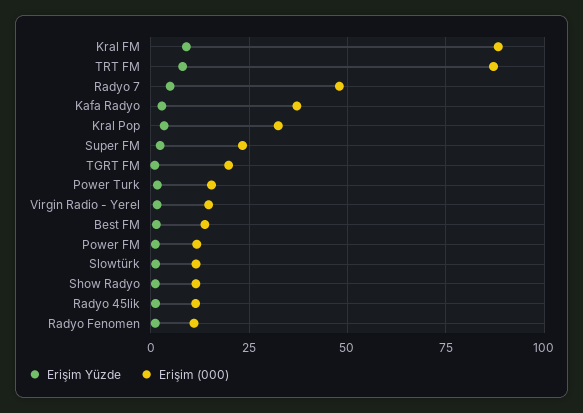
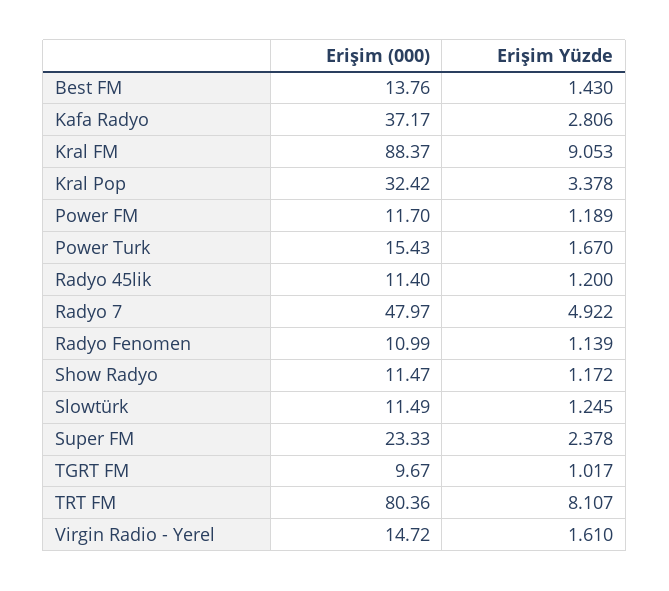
  {
    "Erişim Yüzde": {
      "Kral FM": 9.053,
      "TRT FM": 8.107,
      "Radyo 7": 4.922,
      "Kafa Radyo": 2.806,
      "Kral Pop": 3.378,
      "Super FM": 2.378,
      "TGRT FM": 1.017,
      "Power Turk": 1.67,
      "Virgin Radio - Yerel": 1.61,
      "Best FM": 1.43,
      "Power FM": 1.189,
      "Slowtürk": 1.245,
      "Show Radyo": 1.172,
      "Radyo 45lik": 1.2,
      "Radyo Fenomen": 1.139
    },
    "Erişim (000)": {
      "Kral FM": 88.37,
-     "TRT FM": 87.5,
+     "TRT FM": 80.36,
      "Radyo 7": 47.97,
      "Kafa Radyo": 37.17,
      "Kral Pop": 32.42,
      "Super FM": 23.33,
-     "TGRT FM": 20,
+     "TGRT FM": 9.67,
      "Power Turk": 15.43,
      "Virgin Radio - Yerel": 14.72,
      "Best FM": 13.76,
      "Power FM": 11.7,
      "Slowtürk": 11.49,
      "Show Radyo": 11.47,
      "Radyo 45lik": 11.4,
      "Radyo Fenomen": 10.99
    }
  }

